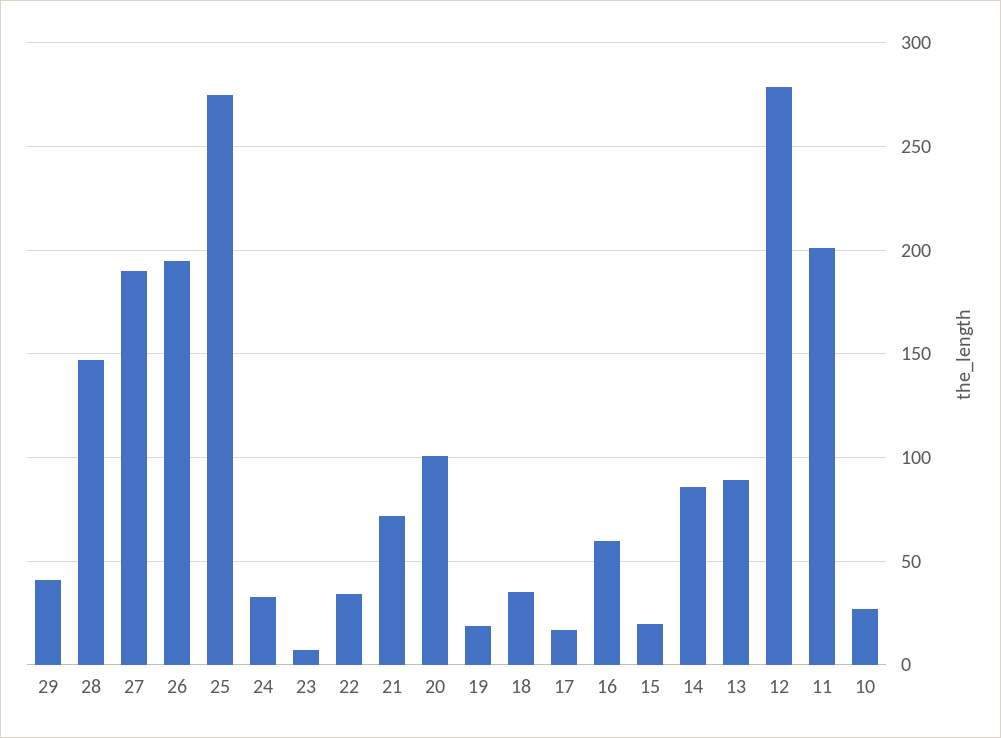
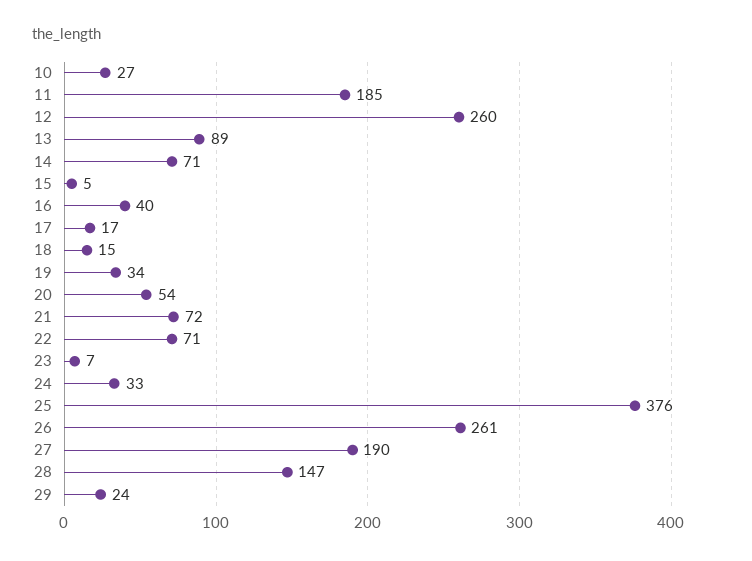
  {
-   "29": 40,
+   "29": 24,
    "28": 147,
    "27": 190,
-   "26": 195,
+   "26": 261,
-   "25": 275,
+   "25": 376,
    "24": 33,
    "23": 7,
-   "22": 35,
+   "22": 71,
    "21": 72,
-   "20": 100,
+   "20": 54,
-   "19": 20,
+   "19": 34,
-   "18": 35,
+   "18": 15,
    "17": 17,
-   "16": 60,
+   "16": 40,
-   "15": 20,
+   "15": 5,
-   "14": 85,
+   "14": 71,
    "13": 89,
-   "12": 280,
+   "12": 260,
-   "11": 200,
+   "11": 185,
    "10": 27
  }

